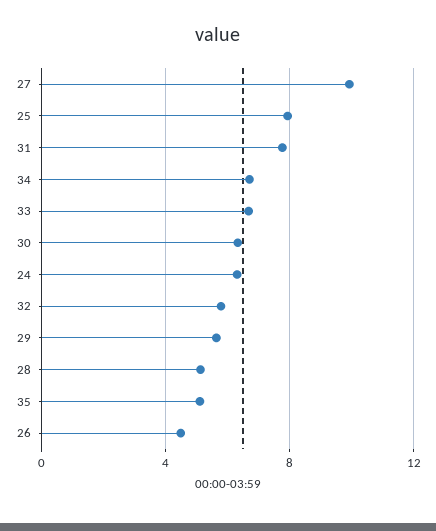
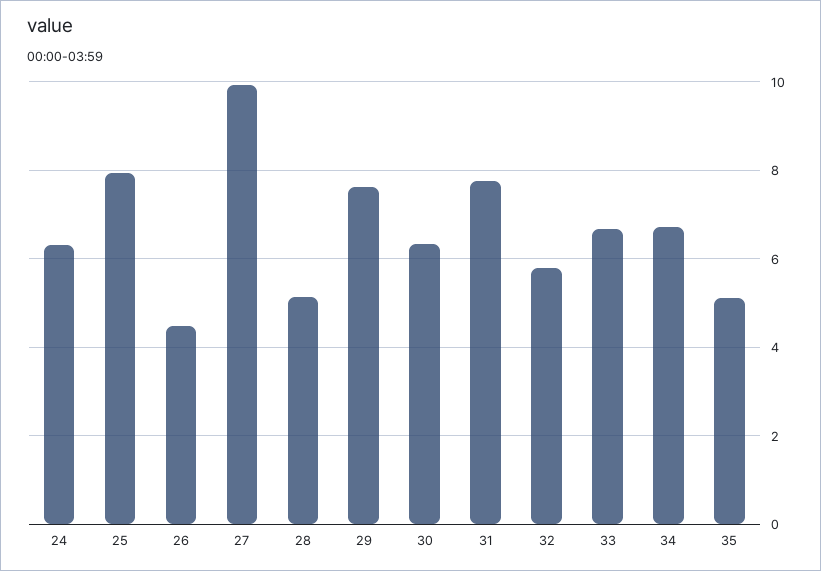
  {
    "27": 10,
    "25": 8,
    "31": 7.8,
    "34": 6.8,
    "33": 6.6,
    "30": 6.4,
    "24": 6.4,
    "32": 5.8,
-   "29": 5.5,
+   "29": 7.6,
    "28": 5.2,
    "35": 5.2,
    "26": 4.4
  }

